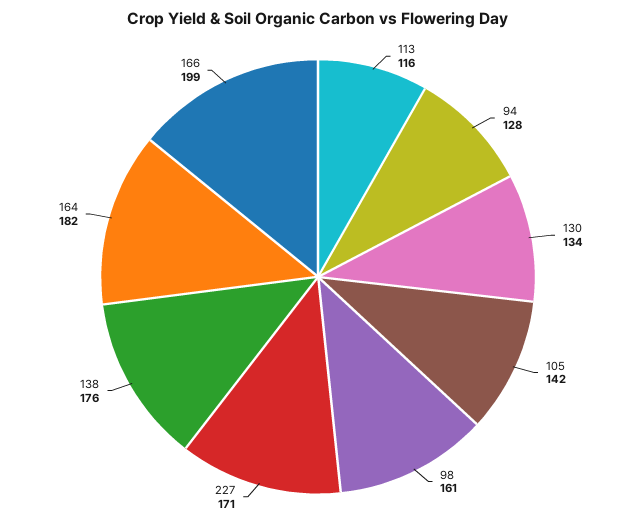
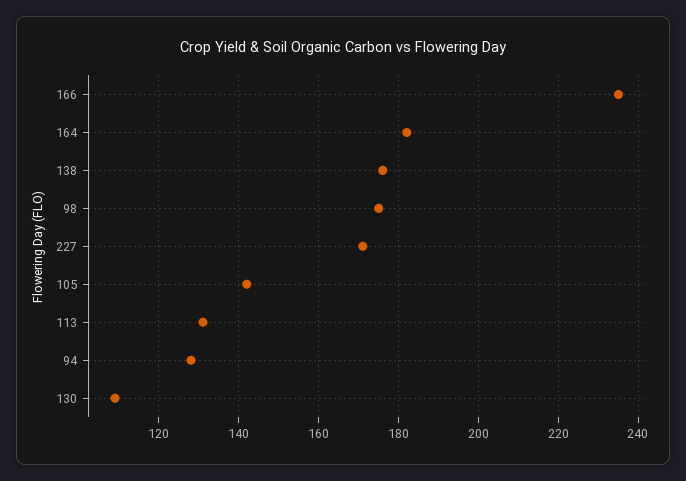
  {
-   "113": 116,
+   "113": 130,
    "94": 128,
-   "130": 134,
+   "130": 110,
    "105": 142,
-   "98": 161,
+   "98": 175,
    "227": 171,
    "138": 176,
    "164": 182,
-   "166": 199
+   "166": 235
  }

